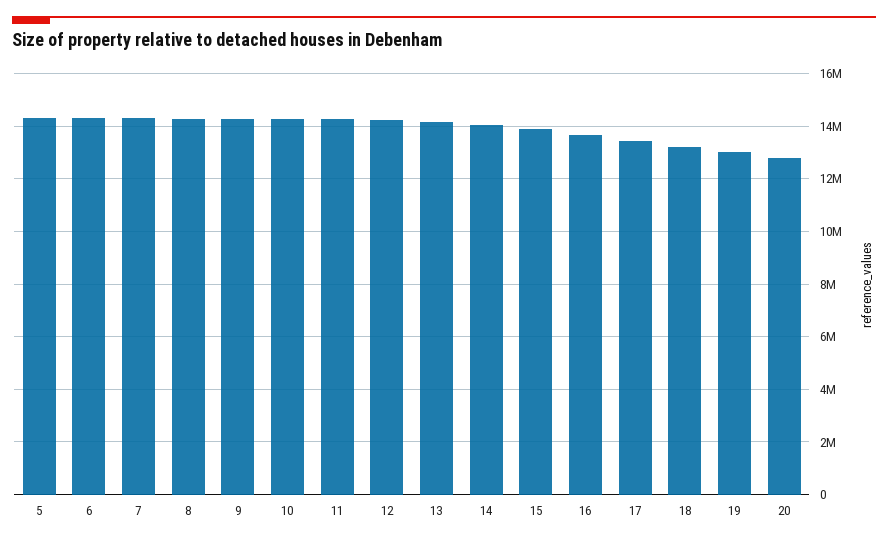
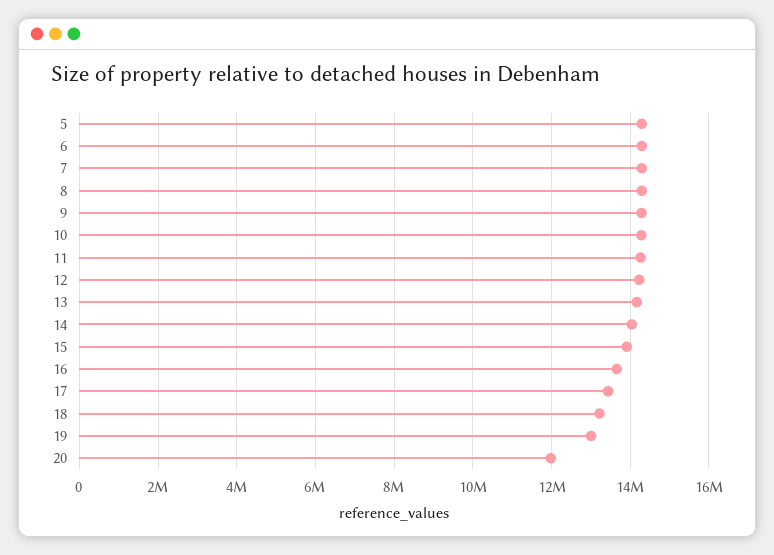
  {
    "5": 14200000,
    "6": 14200000,
    "7": 14200000,
    "8": 14200000,
    "9": 14200000,
    "10": 14200000,
    "11": 14200000,
    "12": 14200000,
    "13": 14200000,
    "14": 14000000,
    "15": 14000000,
    "16": 13600000,
    "17": 13400000,
    "18": 13200000,
    "19": 13000000,
-   "20": 12750000
+   "20": 12000000
  }

